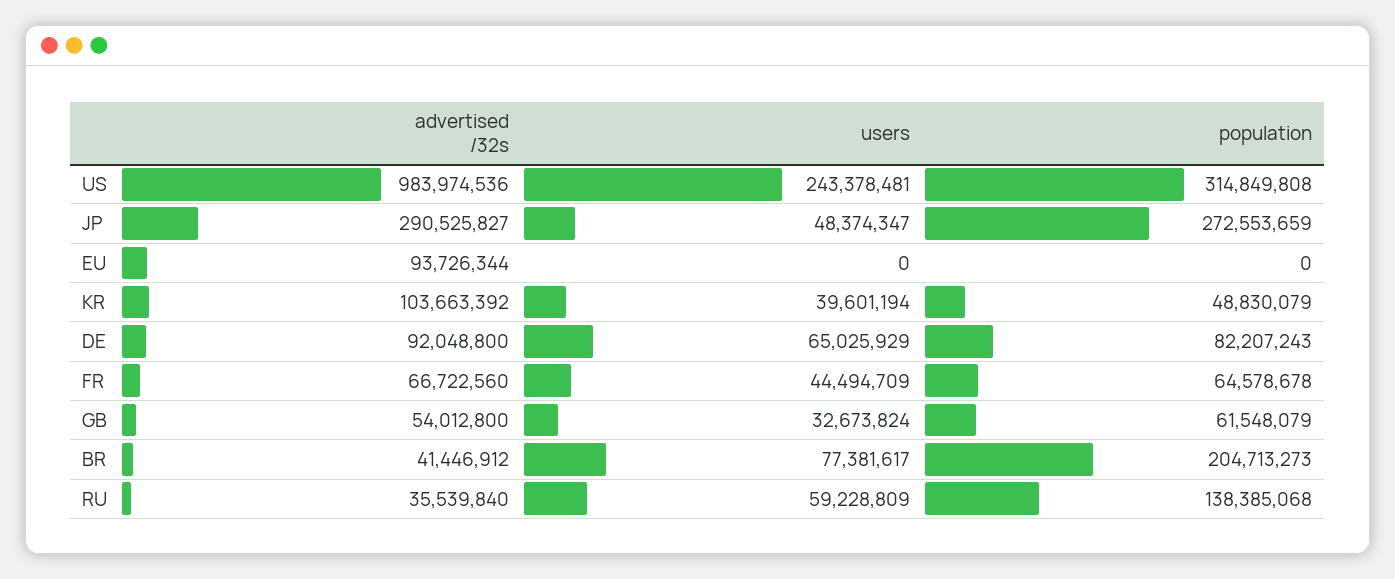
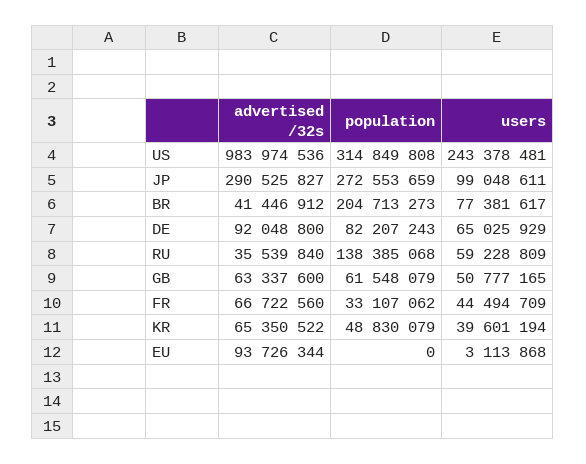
  {
    "advertised /32s": {
      "US": 983974536,
      "JP": 290525827,
      "EU": 93726344,
-     "KR": 103663392,
+     "KR": 65350522,
      "DE": 92048800,
      "FR": 66722560,
-     "GB": 54012800,
+     "GB": 63337600,
      "BR": 41446912,
      "RU": 35539840
    },
    "users": {
      "US": 243378481,
-     "JP": 48374347,
+     "JP": 99048611,
-     "EU": 0,
+     "EU": 3113868,
      "KR": 39601194,
      "DE": 65025929,
      "FR": 44494709,
-     "GB": 32673824,
+     "GB": 50777165,
      "BR": 77381617,
      "RU": 59228809
    },
    "population": {
      "US": 314849808,
      "JP": 272553659,
      "EU": 0,
      "KR": 48830079,
      "DE": 82207243,
-     "FR": 64578678,
+     "FR": 33107062,
      "GB": 61548079,
      "BR": 204713273,
      "RU": 138385068
    }
  }

